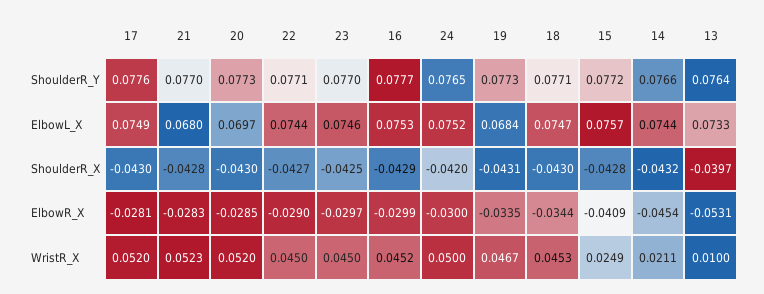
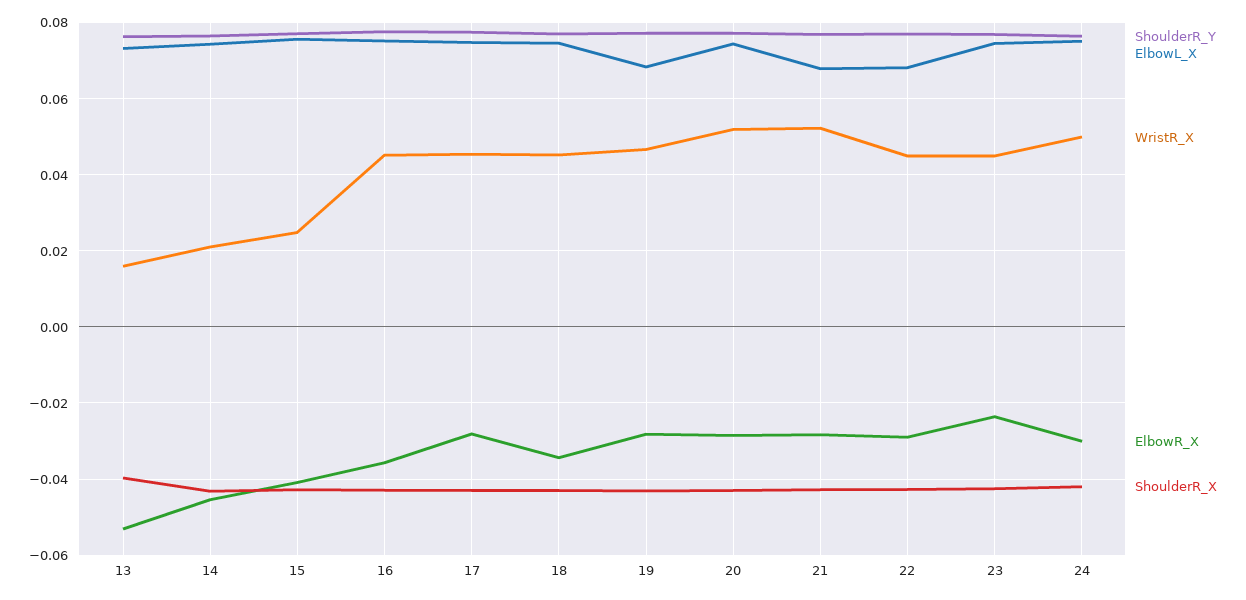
  {
    "ShoulderR_Y": {
      "17": 0.0776,
      "21": 0.077,
      "20": 0.0773,
      "22": 0.0771,
      "23": 0.077,
      "16": 0.0777,
      "24": 0.0765,
      "19": 0.0773,
      "18": 0.0771,
      "15": 0.0772,
      "14": 0.0766,
      "13": 0.0764
    },
    "ElbowL_X": {
      "17": 0.0749,
      "21": 0.068,
-     "20": 0.0697,
+     "20": 0.074,
-     "22": 0.0744,
+     "22": 0.068,
      "23": 0.0746,
      "16": 0.0753,
      "24": 0.0752,
      "19": 0.0684,
      "18": 0.0747,
      "15": 0.0757,
      "14": 0.0744,
      "13": 0.0733
    },
    "ShoulderR_X": {
      "17": -0.043,
      "21": -0.0428,
      "20": -0.043,
      "22": -0.0427,
      "23": -0.0425,
      "16": -0.0429,
      "24": -0.042,
      "19": -0.0431,
      "18": -0.043,
      "15": -0.0428,
      "14": -0.0432,
      "13": -0.0397
    },
    "ElbowR_X": {
      "17": -0.0281,
      "21": -0.0283,
      "20": -0.0285,
      "22": -0.029,
-     "23": -0.0297,
+     "23": -0.024,
-     "16": -0.0299,
+     "16": -0.036,
      "24": -0.03,
-     "19": -0.0335,
+     "19": -0.028,
      "18": -0.0344,
      "15": -0.0409,
      "14": -0.0454,
      "13": -0.0531
    },
    "WristR_X": {
-     "17": 0.052,
+     "17": 0.046,
      "21": 0.0523,
      "20": 0.052,
      "22": 0.045,
      "23": 0.045,
      "16": 0.0452,
      "24": 0.05,
      "19": 0.0467,
      "18": 0.0453,
      "15": 0.0249,
      "14": 0.0211,
-     "13": 0.01
+     "13": 0.016
    }
  }

